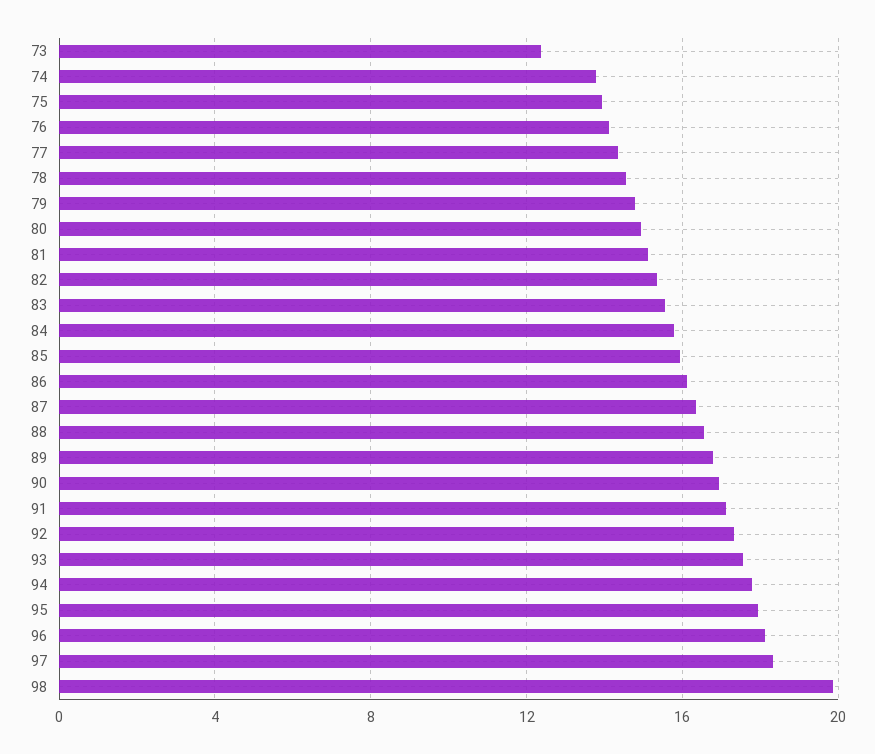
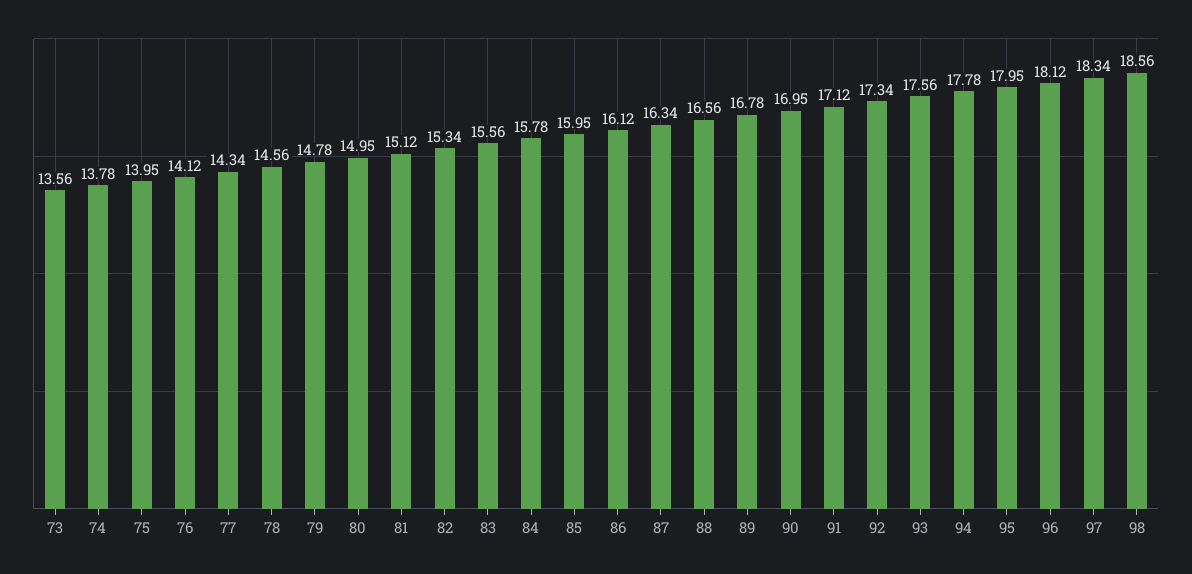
  {
-   "73": 12.5,
+   "73": 13.56,
    "74": 13.78,
    "75": 13.95,
    "76": 14.12,
    "77": 14.34,
    "78": 14.56,
    "79": 14.78,
    "80": 14.95,
    "81": 15.12,
    "82": 15.34,
    "83": 15.56,
    "84": 15.78,
    "85": 15.95,
    "86": 16.12,
    "87": 16.34,
    "88": 16.56,
    "89": 16.78,
    "90": 16.95,
    "91": 17.12,
    "92": 17.34,
    "93": 17.56,
    "94": 17.78,
    "95": 17.95,
    "96": 18.12,
    "97": 18.34,
-   "98": 20
+   "98": 18.56
  }

